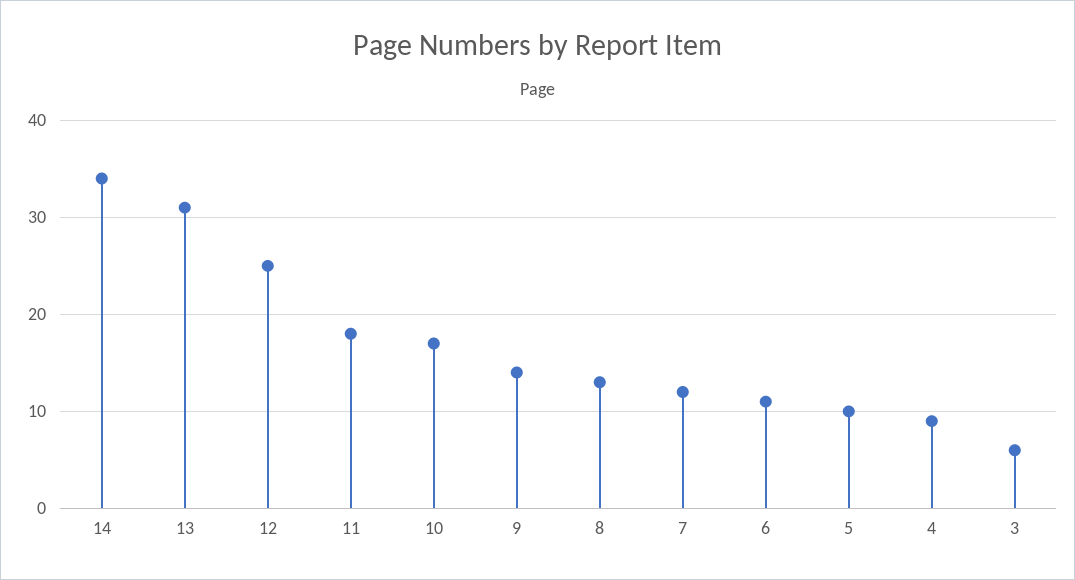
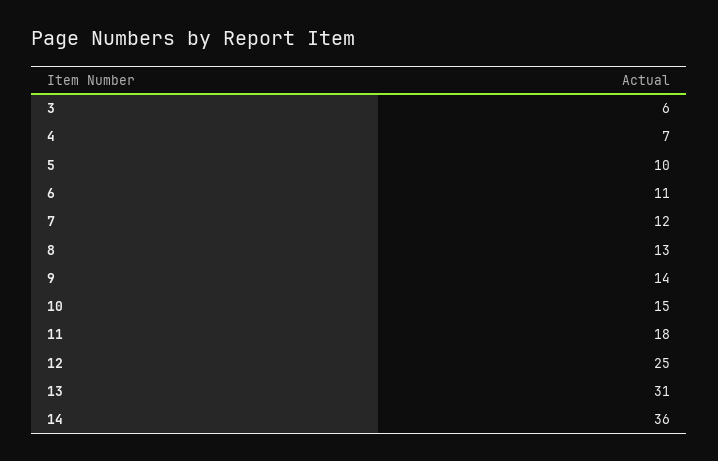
  {
-   "14": 34,
+   "14": 36,
    "13": 31,
    "12": 25,
    "11": 18,
-   "10": 17,
+   "10": 15,
    "9": 14,
    "8": 13,
    "7": 12,
    "6": 11,
    "5": 10,
-   "4": 9,
+   "4": 7,
    "3": 6
  }

